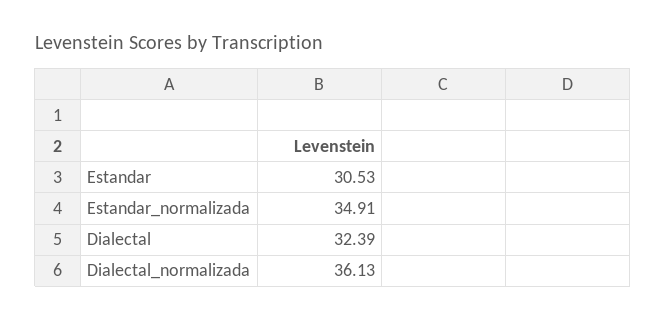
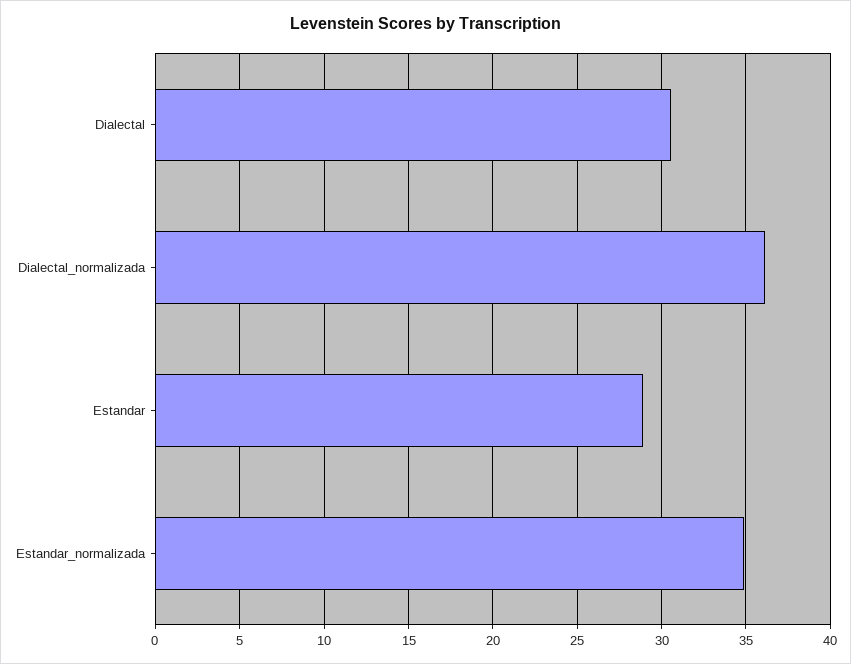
  {
-   "Estandar": 30.53,
+   "Estandar": 29,
    "Estandar_normalizada": 34.91,
-   "Dialectal": 32.39,
+   "Dialectal": 30.5,
    "Dialectal_normalizada": 36.13
  }

